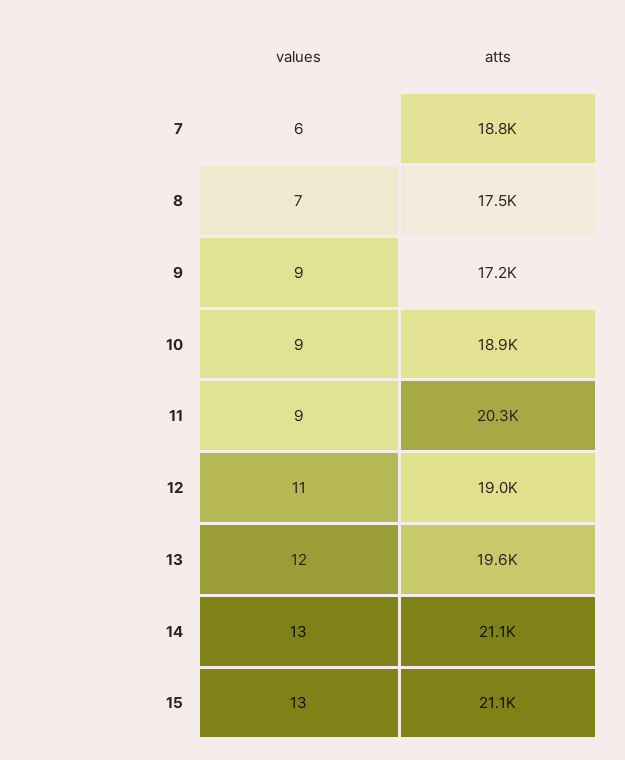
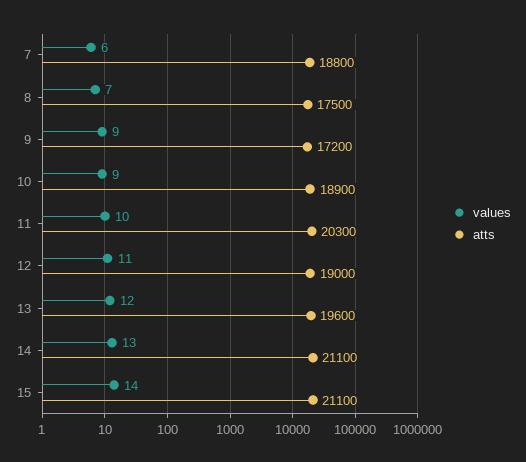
  {
    "values": {
      "7": 6,
      "8": 7,
      "9": 9,
      "10": 9,
-     "11": 9,
+     "11": 10,
      "12": 11,
      "13": 12,
      "14": 13,
-     "15": 13
+     "15": 14
    },
    "atts": {
      "7": 18800,
      "8": 17500,
      "9": 17200,
      "10": 18900,
      "11": 20300,
      "12": 19000,
      "13": 19600,
      "14": 21100,
      "15": 21100
    }
  }

